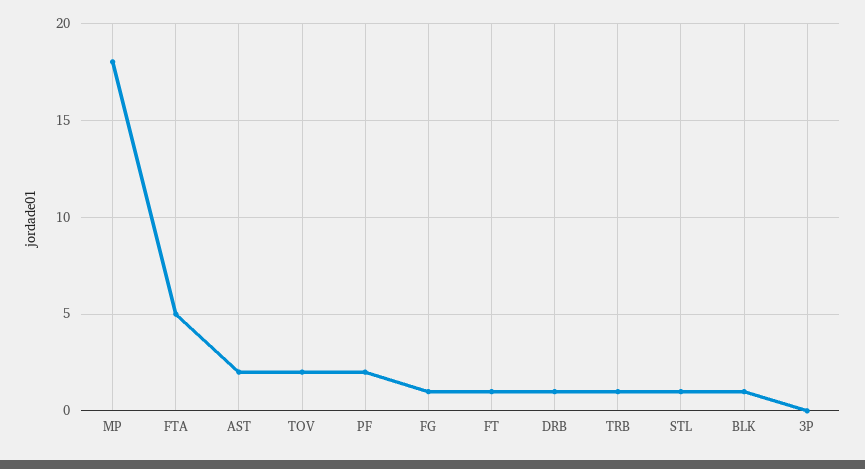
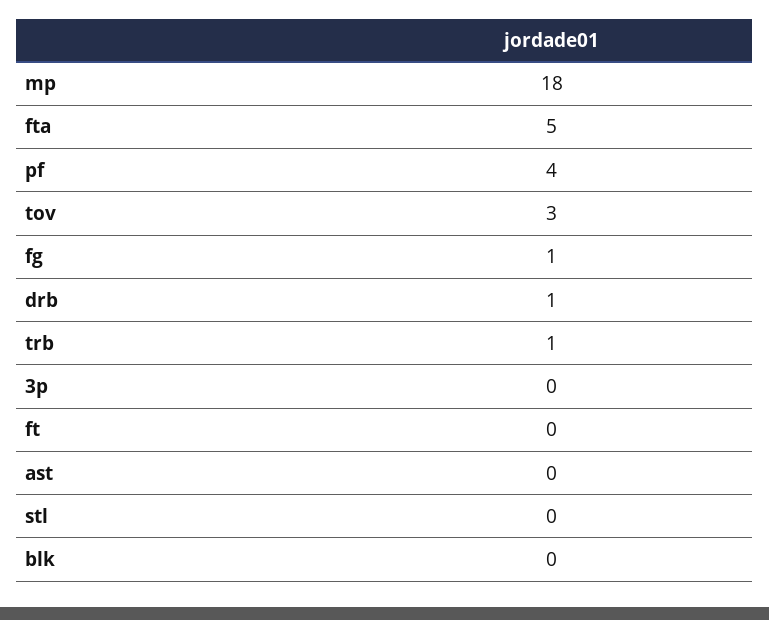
  {
    "MP": 18,
    "FTA": 5,
-   "AST": 2,
+   "AST": 0,
-   "TOV": 2,
+   "TOV": 3,
-   "PF": 2,
+   "PF": 4,
    "FG": 1,
-   "FT": 1,
+   "FT": 0,
    "DRB": 1,
    "TRB": 1,
-   "STL": 1,
+   "STL": 0,
-   "BLK": 1,
+   "BLK": 0,
    "3P": 0
  }

